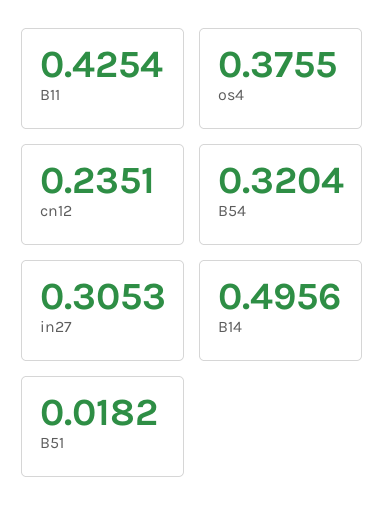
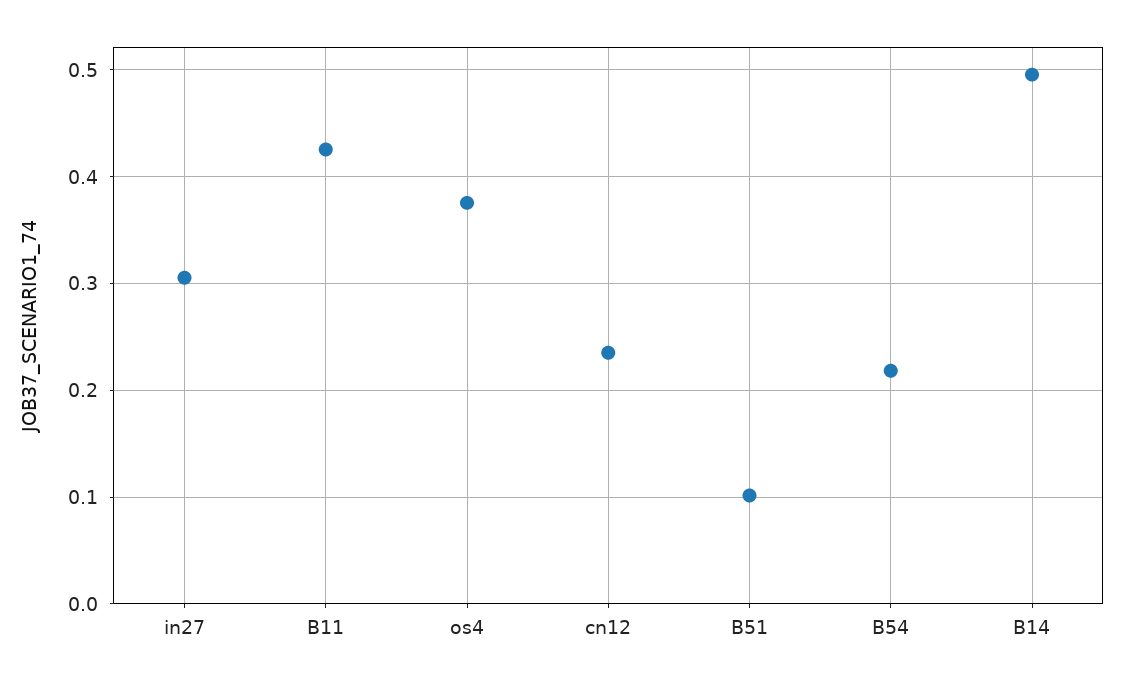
  {
    "B11": 0.4254,
    "os4": 0.3755,
    "cn12": 0.2351,
-   "B54": 0.3204,
+   "B54": 0.22,
    "in27": 0.3053,
    "B14": 0.4956,
-   "B51": 0.0182
+   "B51": 0.1
  }

